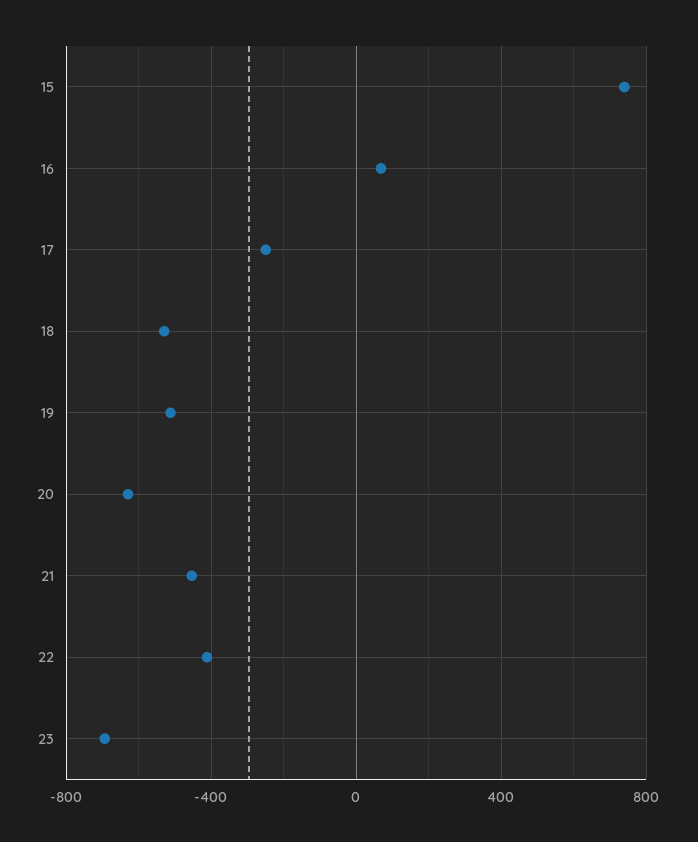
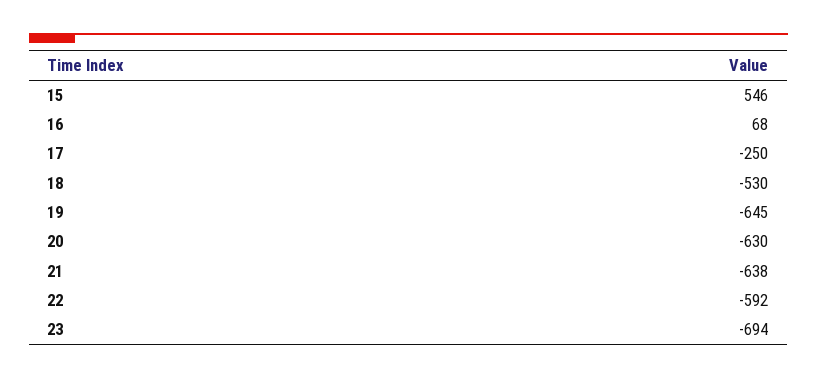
  {
-   "15": 750,
+   "15": 546,
    "16": 68,
    "17": -250,
    "18": -530,
-   "19": -500,
+   "19": -645,
    "20": -630,
-   "21": -450,
+   "21": -638,
-   "22": -400,
+   "22": -592,
    "23": -694
  }

